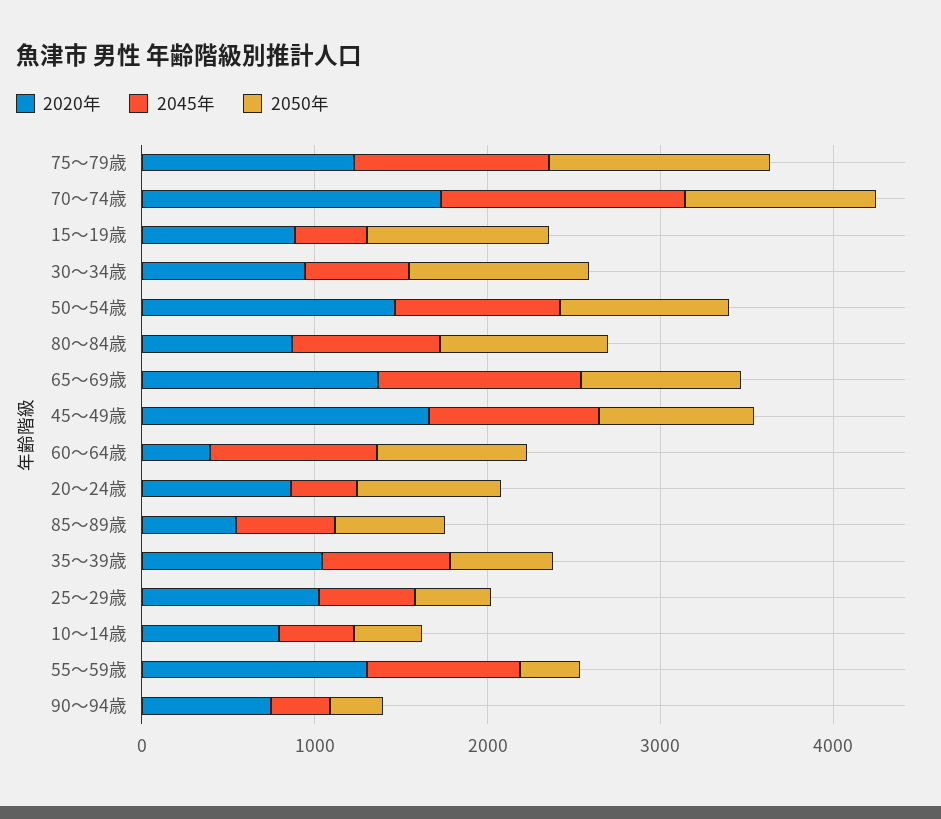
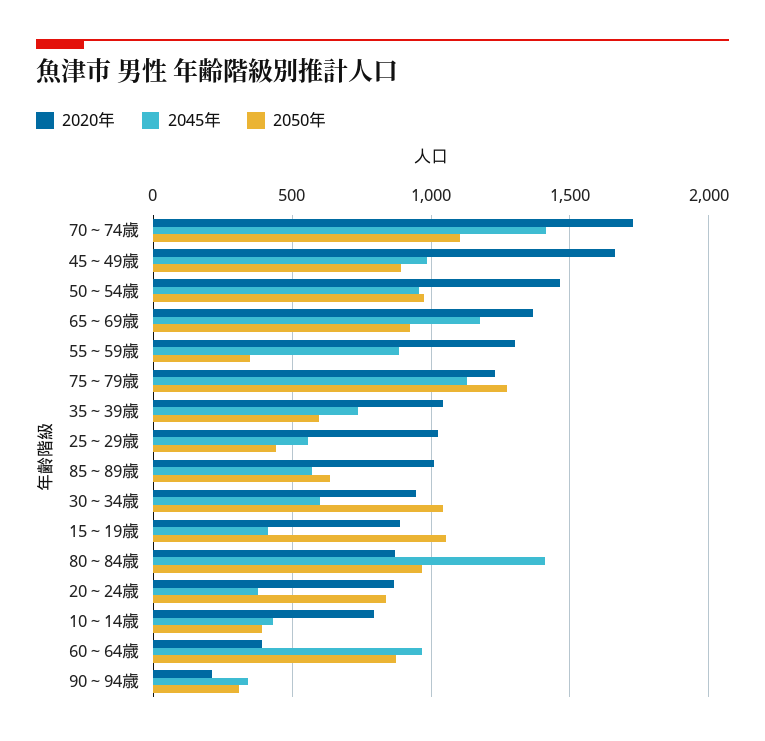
  {
    "2020年": {
      "75～79歳": 1250,
      "70～74歳": 1750,
      "15～19歳": 900,
      "30～34歳": 950,
      "50～54歳": 1450,
      "80～84歳": 850,
      "65～69歳": 1350,
      "45～49歳": 1650,
      "60～64歳": 400,
      "20～24歳": 850,
-     "85～89歳": 600,
+     "85～89歳": 1000,
      "35～39歳": 1050,
      "25～29歳": 1000,
      "10～14歳": 800,
      "55～59歳": 1300,
-     "90～94歳": 800
+     "90～94歳": 200
    },
    "2045年": {
      "75～79歳": 1150,
      "70～74歳": 1400,
      "15～19歳": 400,
      "30～34歳": 600,
      "50～54歳": 950,
-     "80～84歳": 800,
+     "80～84歳": 1400,
      "65～69歳": 1200,
      "45～49歳": 1000,
      "60～64歳": 950,
      "20～24歳": 400,
      "85～89歳": 550,
      "35～39歳": 750,
      "25～29歳": 550,
      "10～14歳": 450,
      "55～59歳": 900,
      "90～94歳": 350
    },
    "2050年": {
      "75～79歳": 1300,
      "70～74歳": 1100,
      "15～19歳": 1050,
      "30～34歳": 1050,
      "50～54歳": 950,
      "80～84歳": 950,
      "65～69歳": 900,
      "45～49歳": 900,
      "60～64歳": 850,
      "20～24歳": 850,
      "85～89歳": 650,
      "35～39歳": 600,
      "25～29歳": 450,
      "10～14歳": 400,
      "55～59歳": 350,
      "90～94歳": 300
    }
  }

